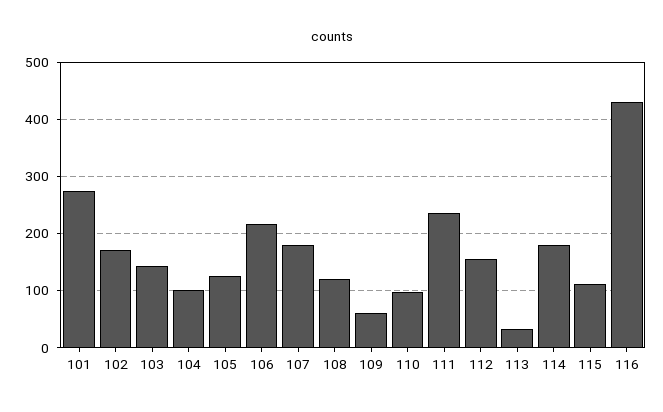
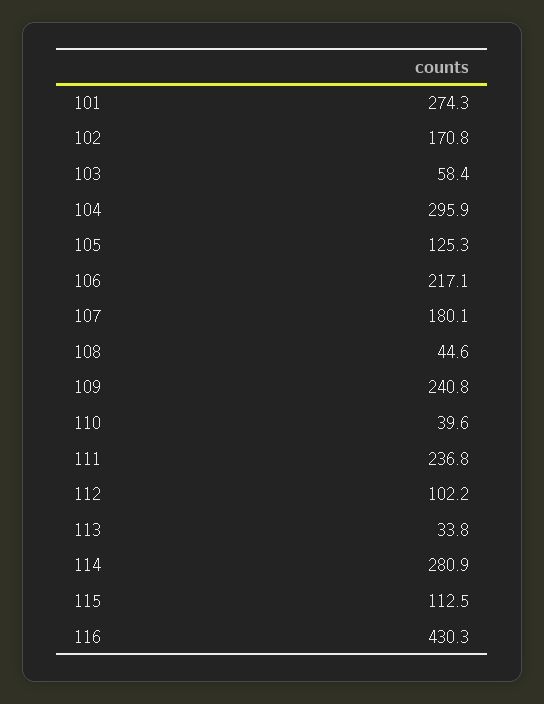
  {
    "101": 274.3,
    "102": 170.8,
-   "103": 140,
+   "103": 58.4,
-   "104": 100,
+   "104": 295.9,
    "105": 125.3,
    "106": 217.1,
    "107": 180.1,
-   "108": 120,
+   "108": 44.6,
-   "109": 60,
+   "109": 240.8,
-   "110": 100,
+   "110": 39.6,
    "111": 236.8,
-   "112": 160,
+   "112": 102.2,
    "113": 33.8,
-   "114": 180,
+   "114": 280.9,
    "115": 112.5,
    "116": 430.3
  }

